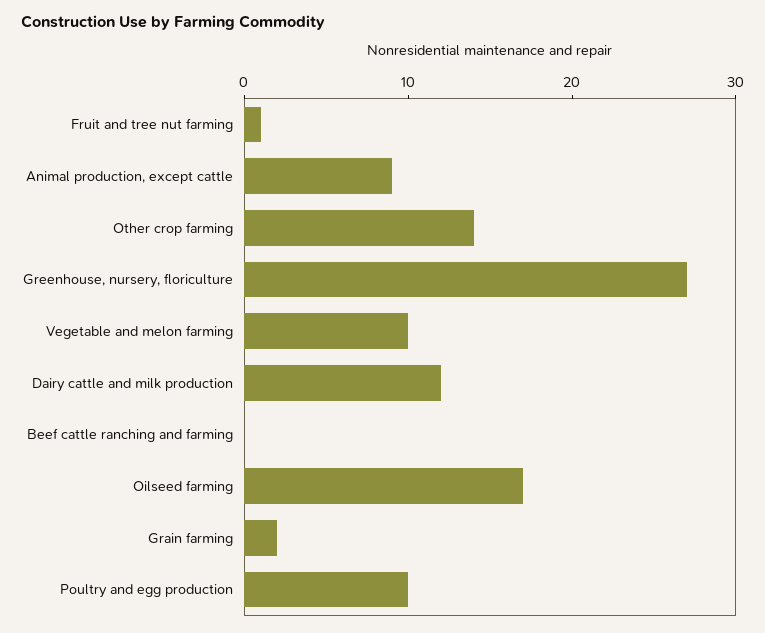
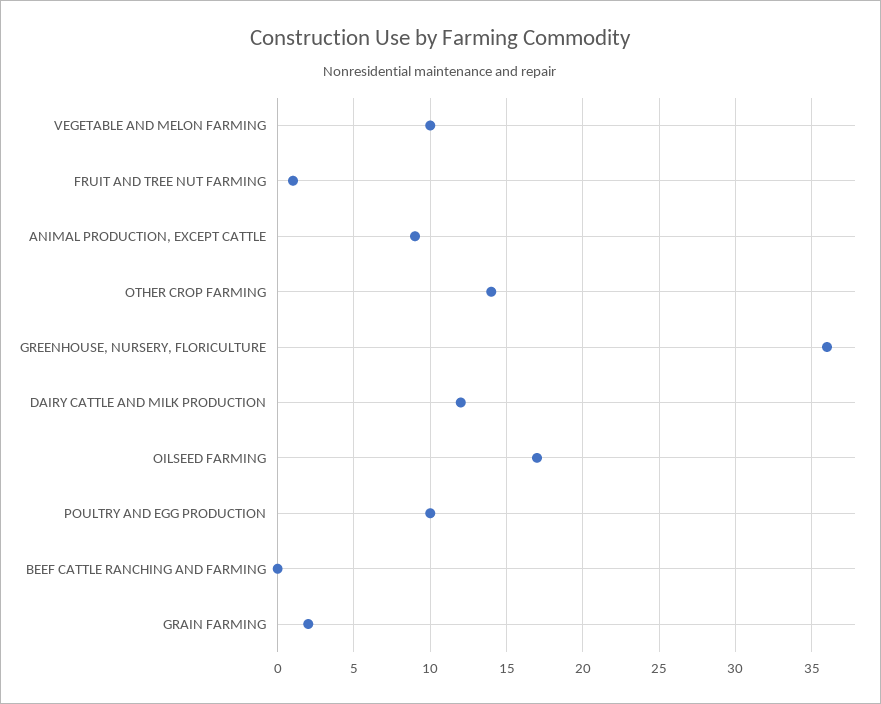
  {
    "Fruit and tree nut farming": 1,
    "Animal production, except cattle": 9,
    "Other crop farming": 14,
-   "Greenhouse, nursery, floriculture": 27,
+   "Greenhouse, nursery, floriculture": 36,
    "Vegetable and melon farming": 10,
    "Dairy cattle and milk production": 12,
    "Beef cattle ranching and farming": 0,
    "Oilseed farming": 17,
    "Grain farming": 2,
    "Poultry and egg production": 10
  }

